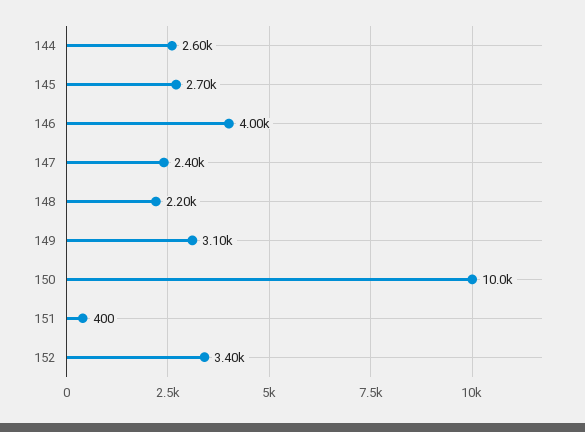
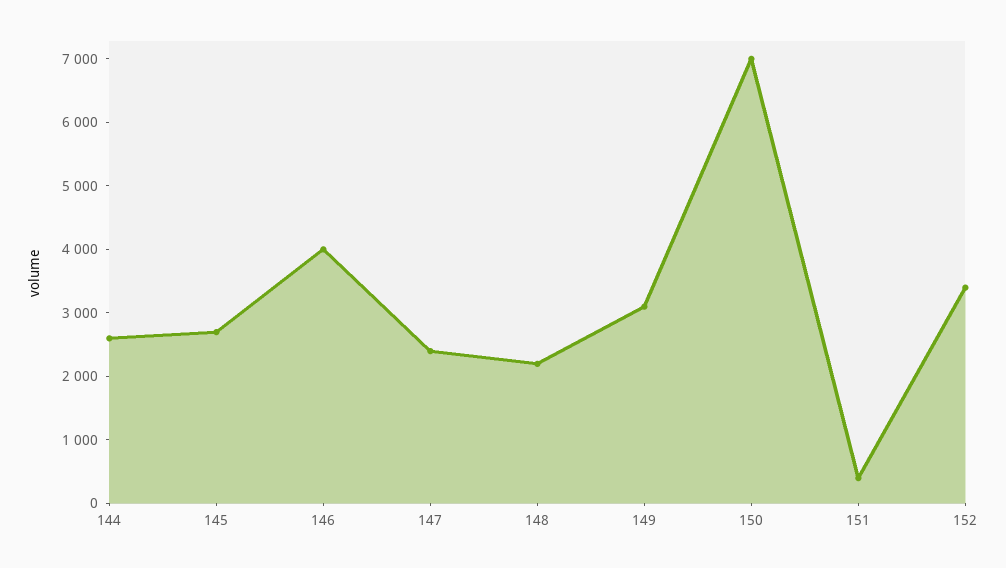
  {
    "144": 2600,
    "145": 2700,
    "146": 4000,
    "147": 2400,
    "148": 2200,
    "149": 3100,
-   "150": 10000,
+   "150": 7000,
    "151": 400,
    "152": 3400
  }

